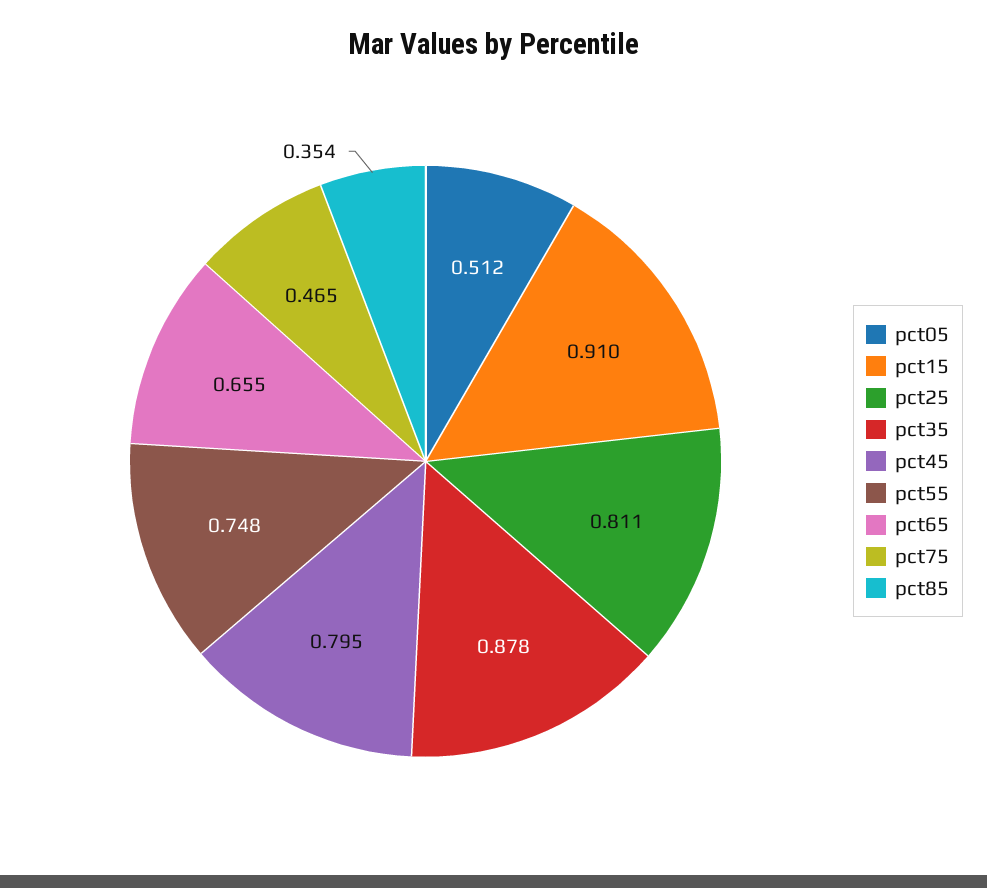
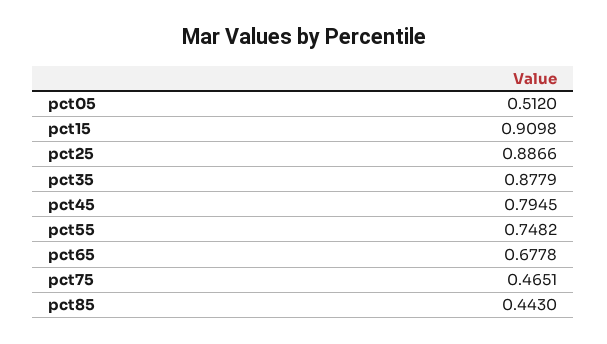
  {
    "pct05": 0.512,
    "pct15": 0.9098,
-   "pct25": 0.811,
+   "pct25": 0.8866,
    "pct35": 0.8779,
    "pct45": 0.7945,
    "pct55": 0.7482,
-   "pct65": 0.655,
+   "pct65": 0.6778,
    "pct75": 0.4651,
-   "pct85": 0.354
+   "pct85": 0.443
  }

